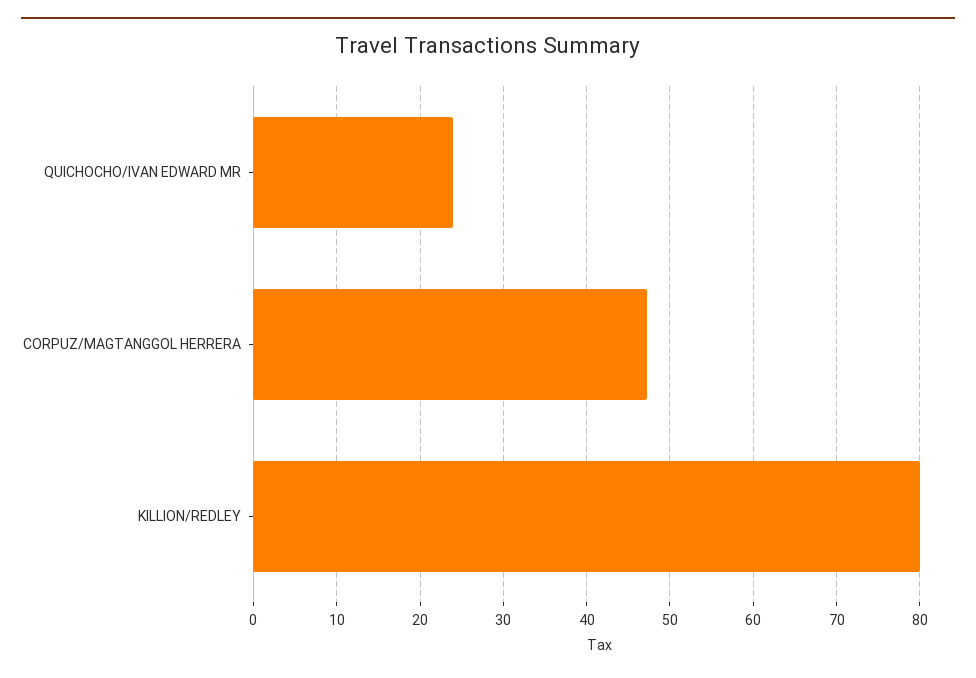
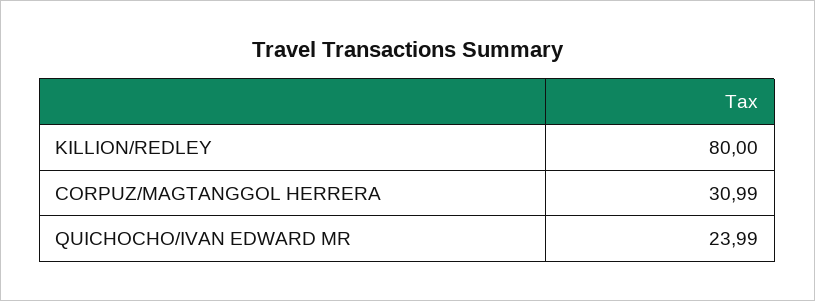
  {
    "QUICHOCHO/IVAN EDWARD MR": 23.99,
-   "CORPUZ/MAGTANGGOL HERRERA": 47,
+   "CORPUZ/MAGTANGGOL HERRERA": 30.99,
    "KILLION/REDLEY": 80
  }

